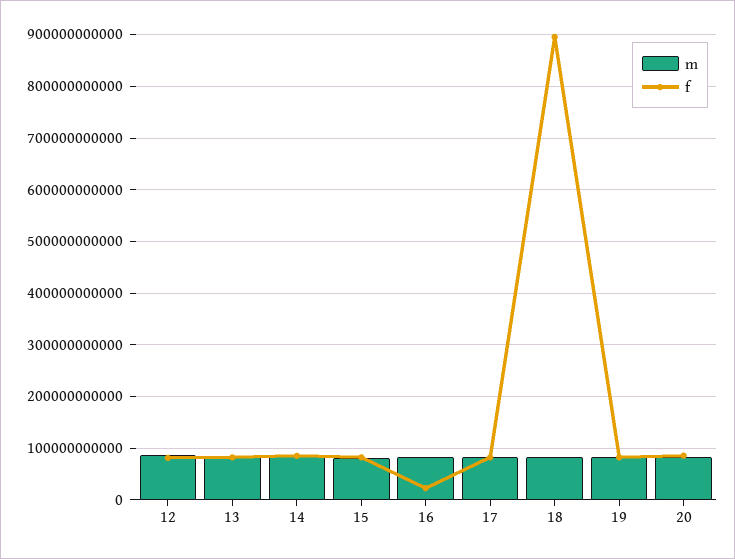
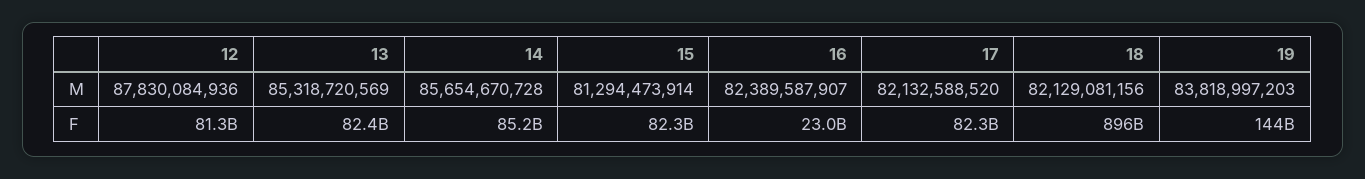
  {
    "m": {
      "12": 87830084936,
      "13": 85318720569,
      "14": 85654670728,
      "15": 81294473914,
      "16": 82389587907,
      "17": 82132588520,
      "18": 82129081156,
-     "19": 83818997203,
+     "19": 83818997203
-     "20": 80000000000
    },
    "f": {
      "12": 81300000000,
      "13": 82400000000,
      "14": 85200000000,
      "15": 82300000000,
      "16": 23000000000,
      "17": 82300000000,
      "18": 896000000000,
-     "19": 80000000000,
+     "19": 144000000000
-     "20": 80000000000
    }
  }

